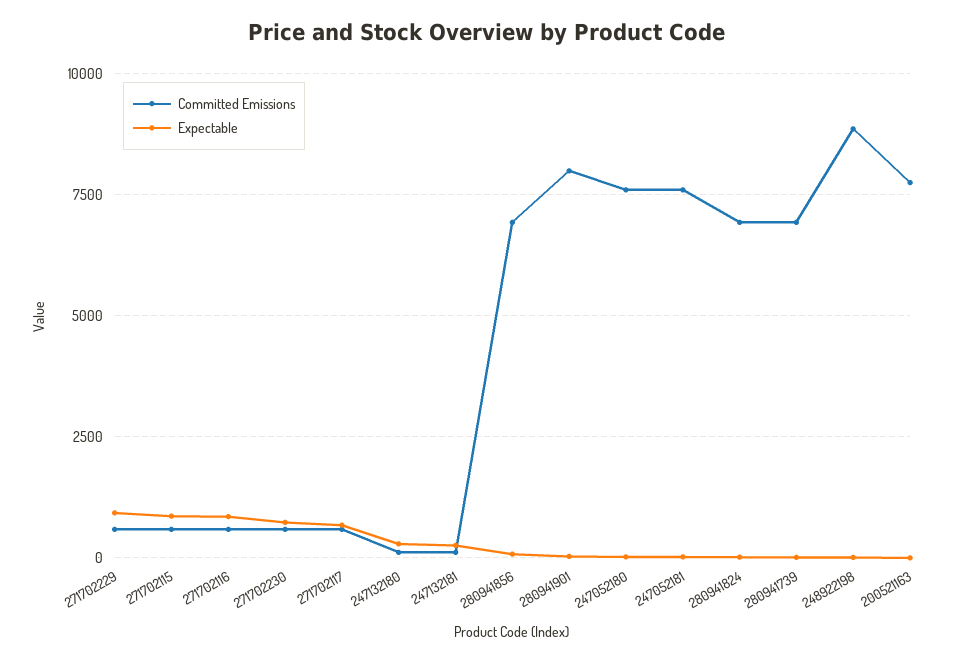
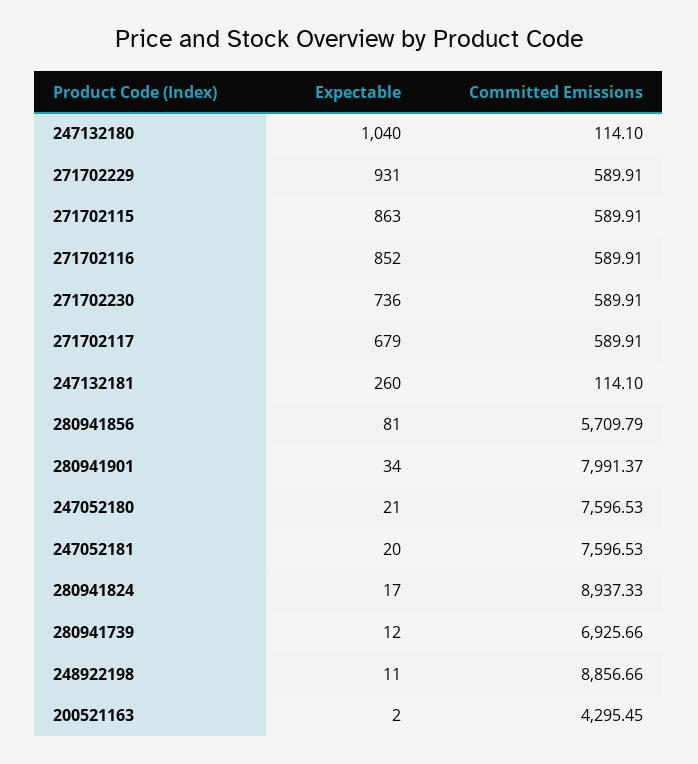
  {
    "Committed Emissions": {
      "271702229": 589.91,
      "271702115": 589.91,
      "271702116": 589.91,
      "271702230": 589.91,
      "271702117": 589.91,
      "247132180": 114.1,
      "247132181": 114.1,
-     "280941856": 7000,
+     "280941856": 5709.79,
      "280941901": 7991.37,
      "247052180": 7596.53,
      "247052181": 7596.53,
-     "280941824": 7000,
+     "280941824": 8937.33,
      "280941739": 6925.66,
      "248922198": 8856.66,
-     "200521163": 7750
+     "200521163": 4295.45
    },
    "Expectable": {
      "271702229": 931,
      "271702115": 863,
      "271702116": 852,
      "271702230": 736,
      "271702117": 679,
-     "247132180": 250,
+     "247132180": 1040,
      "247132181": 260,
      "280941856": 81,
      "280941901": 34,
      "247052180": 21,
      "247052181": 20,
      "280941824": 17,
      "280941739": 12,
      "248922198": 11,
      "200521163": 2
    }
  }

